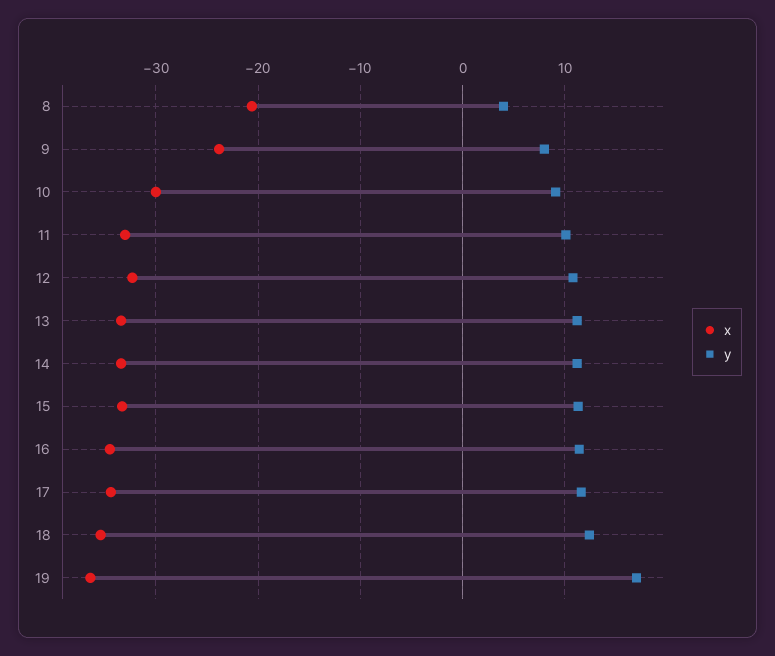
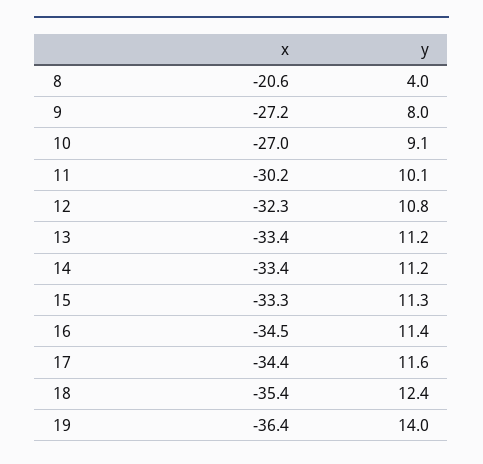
  {
    "x": {
      "8": -20.6,
-     "9": -24,
+     "9": -27.2,
-     "10": -30,
+     "10": -27,
-     "11": -33,
+     "11": -30.2,
      "12": -32.3,
      "13": -33.4,
      "14": -33.4,
      "15": -33.3,
      "16": -34.5,
      "17": -34.4,
      "18": -35.4,
      "19": -36.4
    },
    "y": {
      "8": 4,
      "9": 8,
      "10": 9.1,
      "11": 10.1,
      "12": 10.8,
      "13": 11.2,
      "14": 11.2,
      "15": 11.3,
      "16": 11.4,
      "17": 11.6,
      "18": 12.4,
-     "19": 17
+     "19": 14
    }
  }

